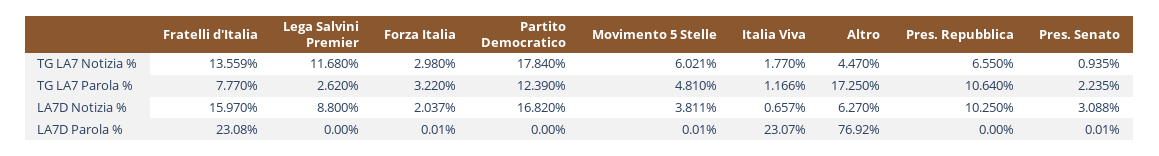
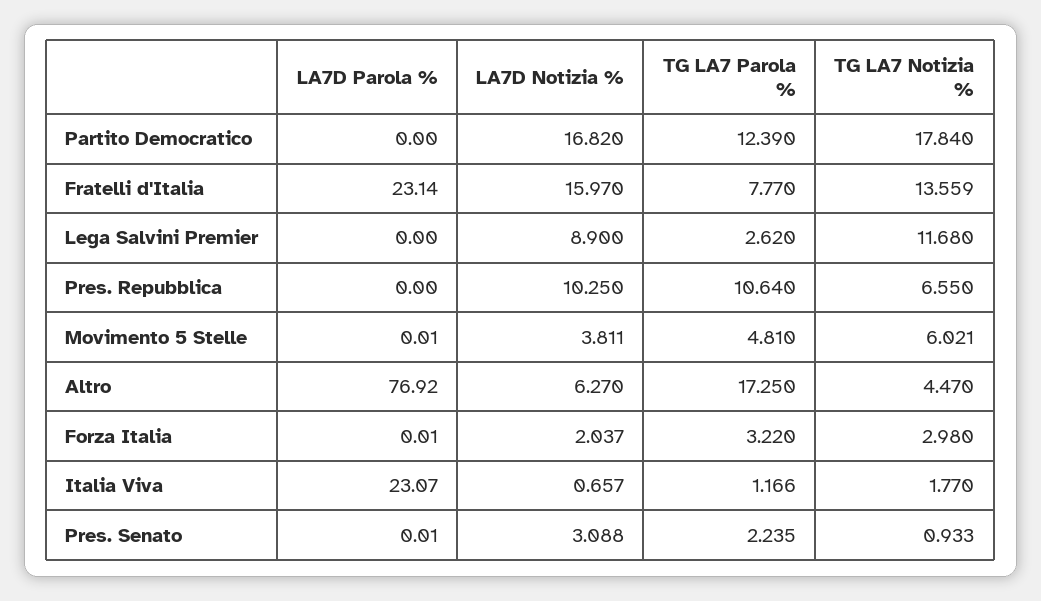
  {
    "Fratelli d'Italia": {
      "TG LA7 Notizia %": 13.559,
      "TG LA7 Parola %": 7.77,
      "LA7D Notizia %": 15.97,
-     "LA7D Parola %": 23.08
+     "LA7D Parola %": 23.14
    },
    "Lega Salvini Premier": {
      "TG LA7 Notizia %": 11.68,
      "TG LA7 Parola %": 2.62,
-     "LA7D Notizia %": 8.8,
+     "LA7D Notizia %": 8.9,
      "LA7D Parola %": 0
    },
    "Forza Italia": {
      "TG LA7 Notizia %": 2.98,
      "TG LA7 Parola %": 3.22,
      "LA7D Notizia %": 2.037,
      "LA7D Parola %": 0.01
    },
    "Partito Democratico": {
      "TG LA7 Notizia %": 17.84,
      "TG LA7 Parola %": 12.39,
      "LA7D Notizia %": 16.82,
      "LA7D Parola %": 0
    },
    "Movimento 5 Stelle": {
      "TG LA7 Notizia %": 6.021,
      "TG LA7 Parola %": 4.81,
      "LA7D Notizia %": 3.811,
      "LA7D Parola %": 0.01
    },
    "Italia Viva": {
      "TG LA7 Notizia %": 1.77,
      "TG LA7 Parola %": 1.166,
      "LA7D Notizia %": 0.657,
      "LA7D Parola %": 23.07
    },
    "Altro": {
      "TG LA7 Notizia %": 4.47,
      "TG LA7 Parola %": 17.25,
      "LA7D Notizia %": 6.27,
      "LA7D Parola %": 76.92
    },
    "Pres. Repubblica": {
      "TG LA7 Notizia %": 6.55,
      "TG LA7 Parola %": 10.64,
      "LA7D Notizia %": 10.25,
      "LA7D Parola %": 0
    },
    "Pres. Senato": {
-     "TG LA7 Notizia %": 0.935,
+     "TG LA7 Notizia %": 0.933,
      "TG LA7 Parola %": 2.235,
      "LA7D Notizia %": 3.088,
      "LA7D Parola %": 0.01
    }
  }

